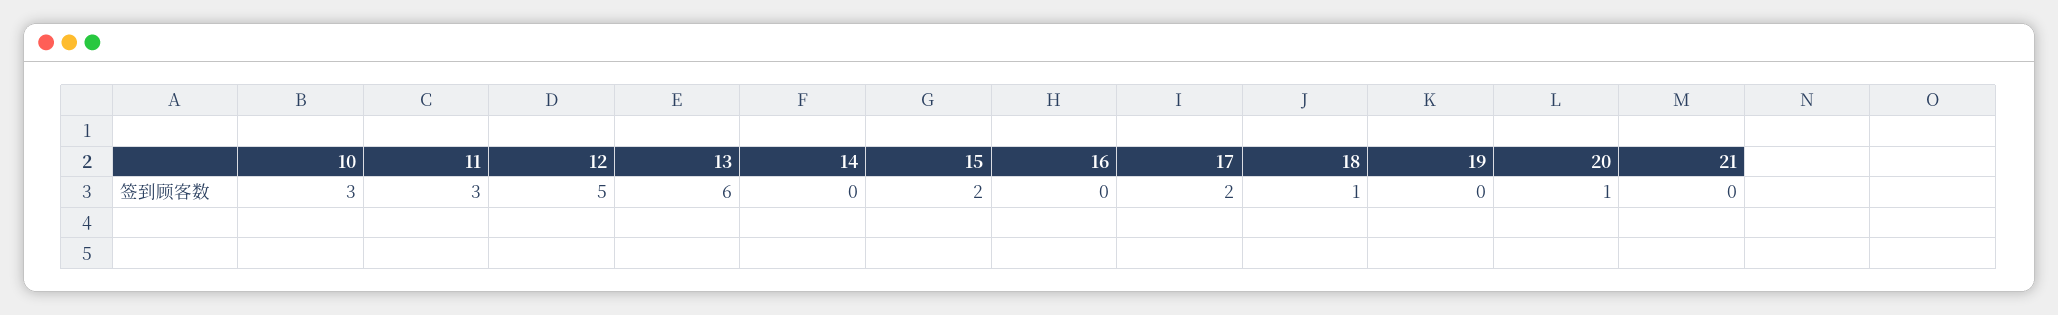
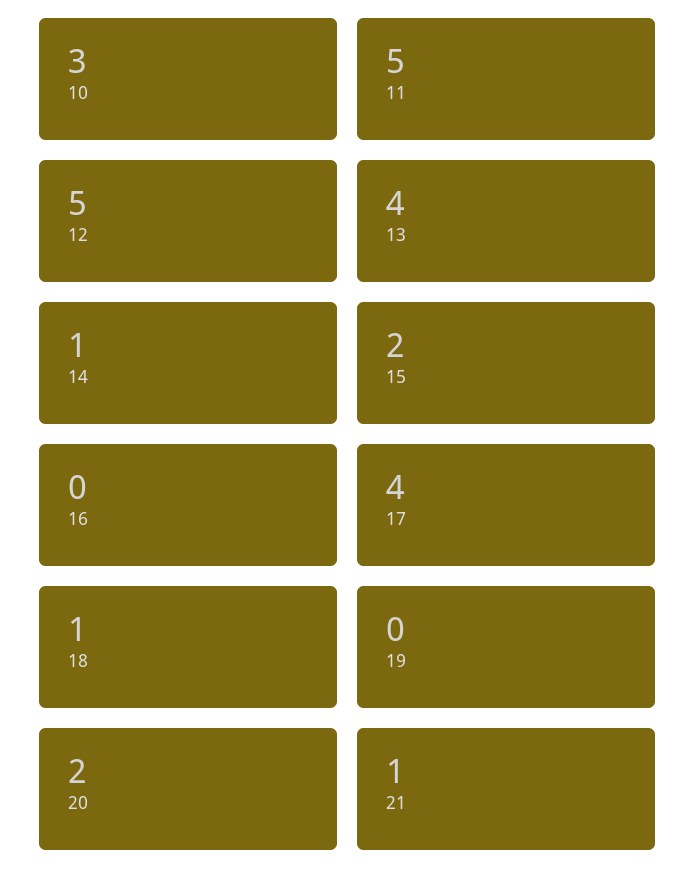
  {
    "10": 3,
-   "11": 3,
+   "11": 5,
    "12": 5,
-   "13": 6,
+   "13": 4,
-   "14": 0,
+   "14": 1,
    "15": 2,
    "16": 0,
-   "17": 2,
+   "17": 4,
    "18": 1,
    "19": 0,
-   "20": 1,
+   "20": 2,
-   "21": 0
+   "21": 1
  }

